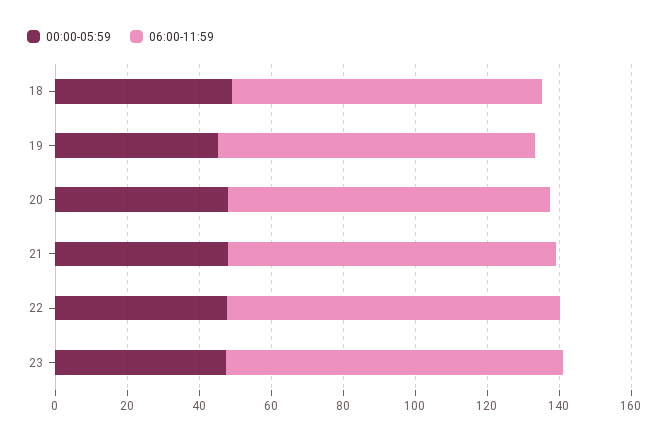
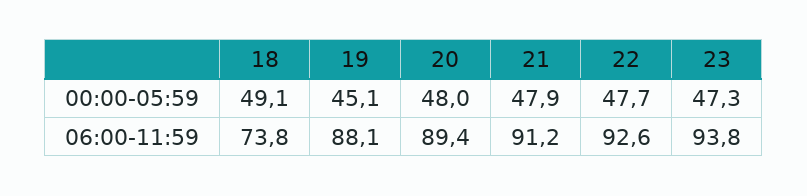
  {
    "00:00-05:59": {
      "18": 49.1,
      "19": 45.1,
      "20": 48,
      "21": 47.9,
      "22": 47.7,
      "23": 47.3
    },
    "06:00-11:59": {
-     "18": 85,
+     "18": 73.8,
      "19": 88.1,
      "20": 89.4,
      "21": 91.2,
      "22": 92.6,
      "23": 93.8
    }
  }

